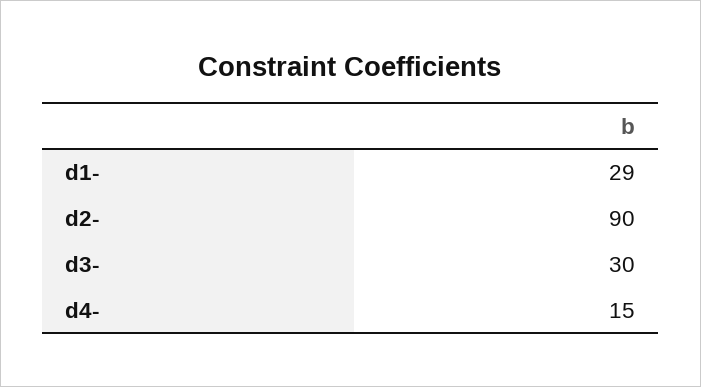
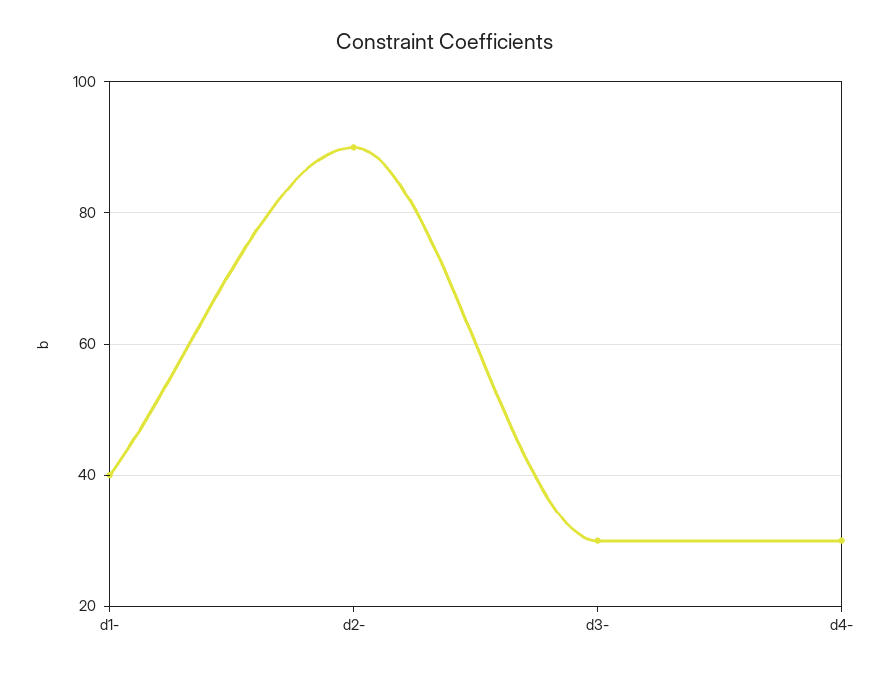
  {
-   "d1-": 29,
+   "d1-": 40,
    "d2-": 90,
    "d3-": 30,
-   "d4-": 15
+   "d4-": 30
  }

